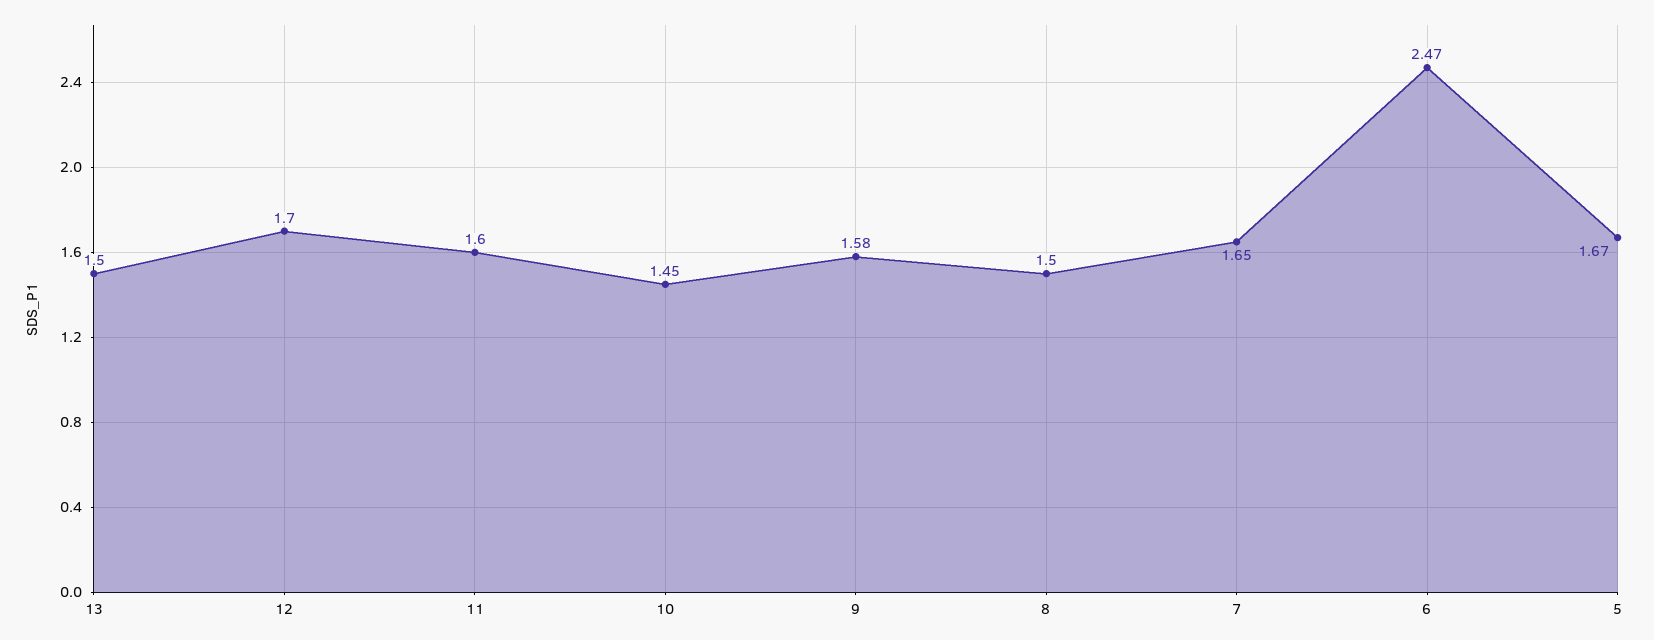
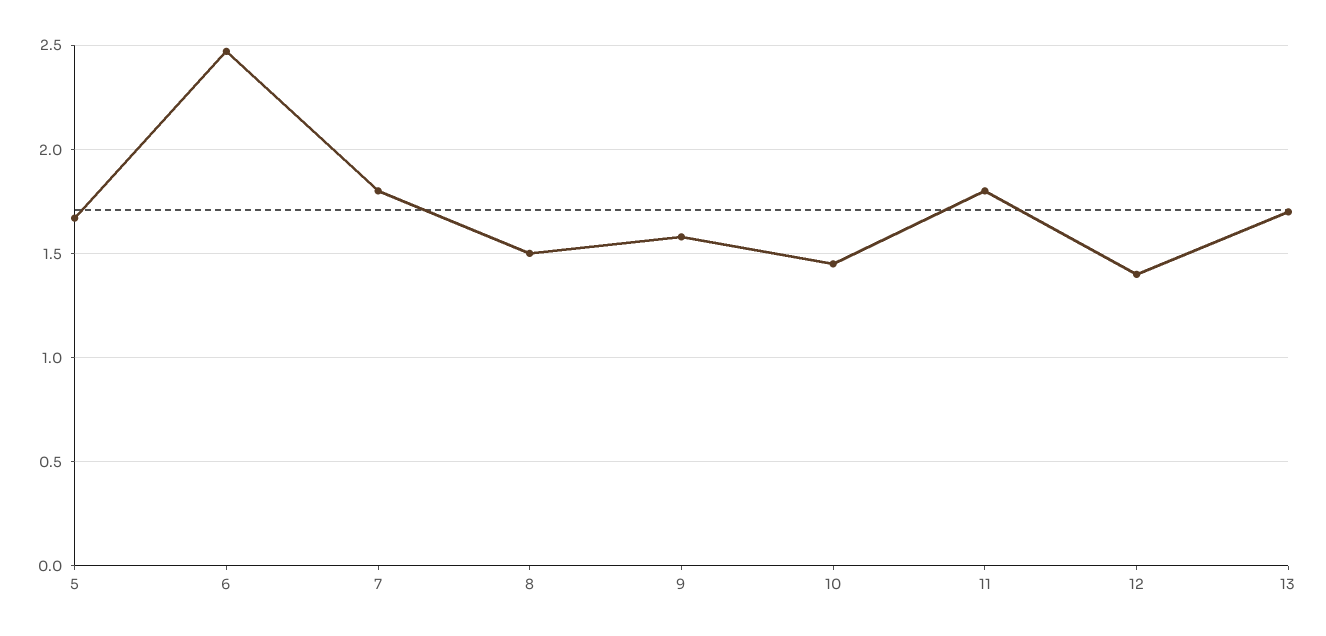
  {
-   "13": 1.5,
+   "13": 1.7,
-   "12": 1.7,
+   "12": 1.4,
-   "11": 1.6,
+   "11": 1.8,
    "10": 1.45,
    "9": 1.58,
    "8": 1.5,
-   "7": 1.65,
+   "7": 1.8,
    "6": 2.47,
    "5": 1.67
  }

